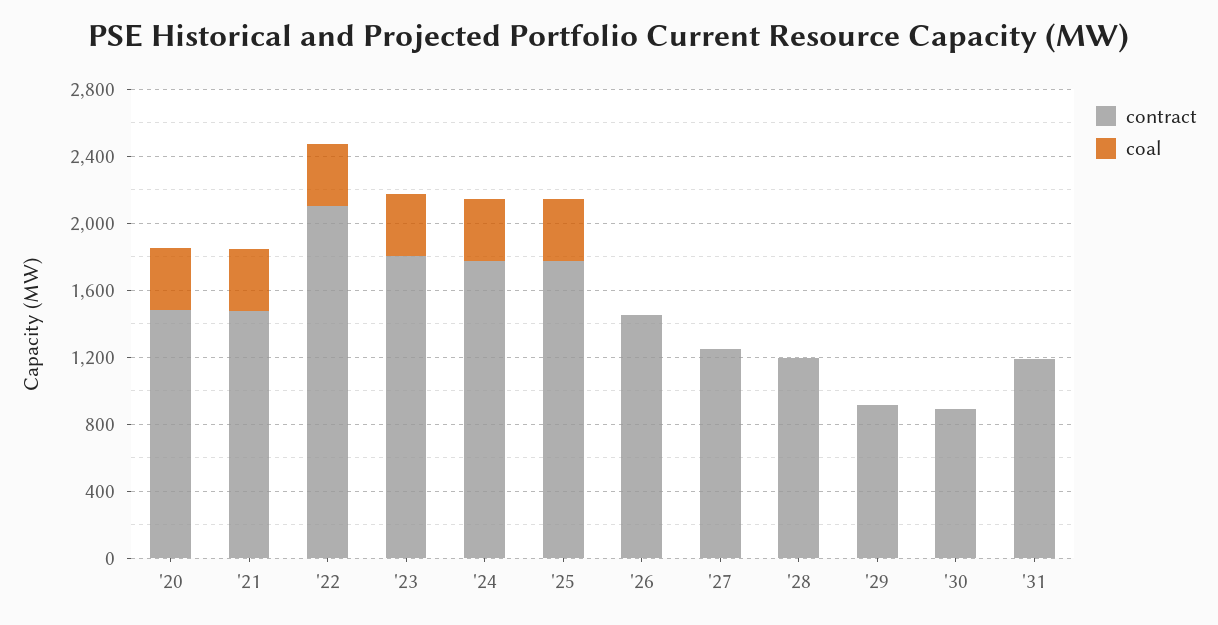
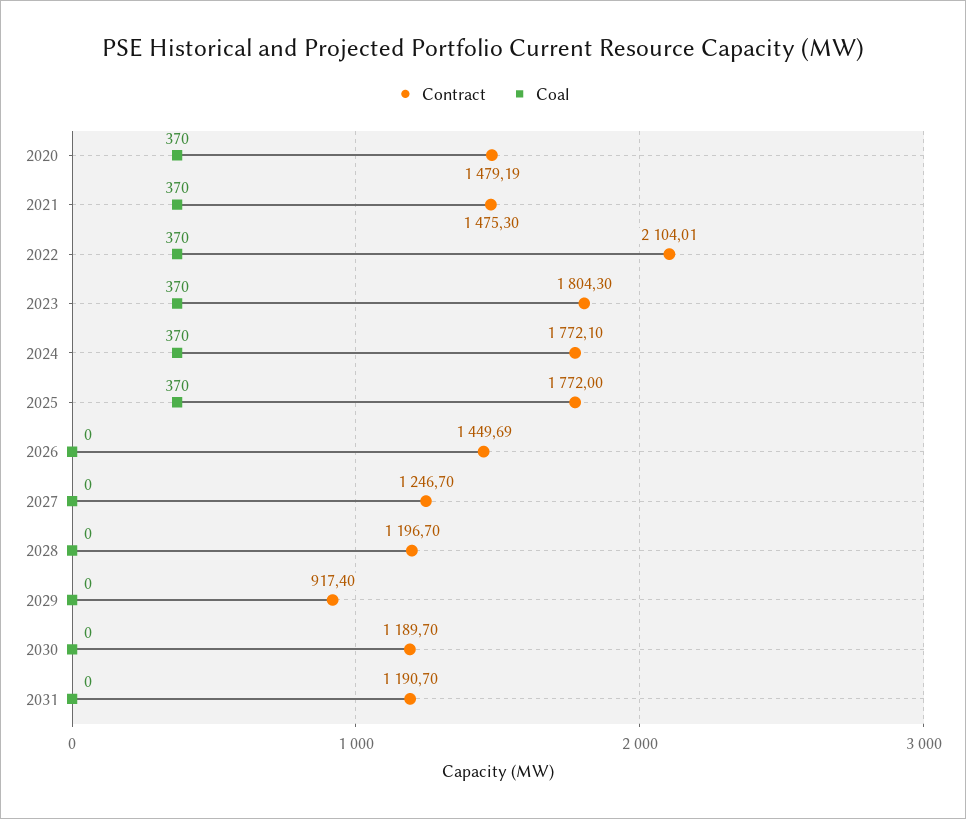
  {
    "contract": {
      "'20": 1479.19,
      "'21": 1475.3,
      "'22": 2104.01,
      "'23": 1804.3,
      "'24": 1772.1,
      "'25": 1772,
      "'26": 1449.69,
      "'27": 1246.7,
      "'28": 1196.7,
      "'29": 917.4,
-     "'30": 900,
+     "'30": 1189.7,
      "'31": 1190.7
    },
    "coal": {
      "'20": 370,
      "'21": 370,
      "'22": 370,
      "'23": 370,
      "'24": 370,
      "'25": 370,
      "'26": 0,
      "'27": 0,
      "'28": 0,
      "'29": 0,
      "'30": 0,
      "'31": 0
    }
  }

